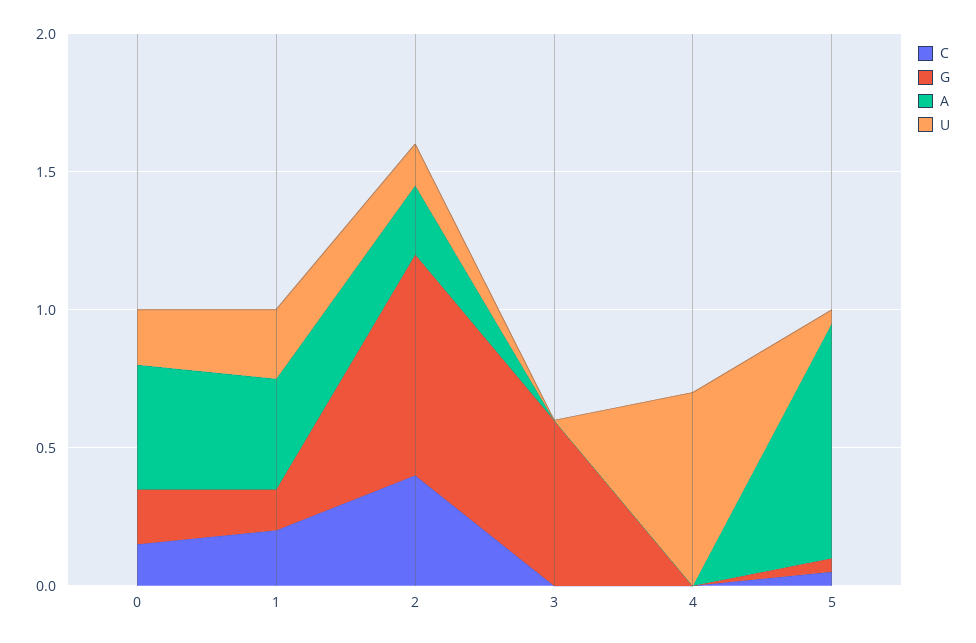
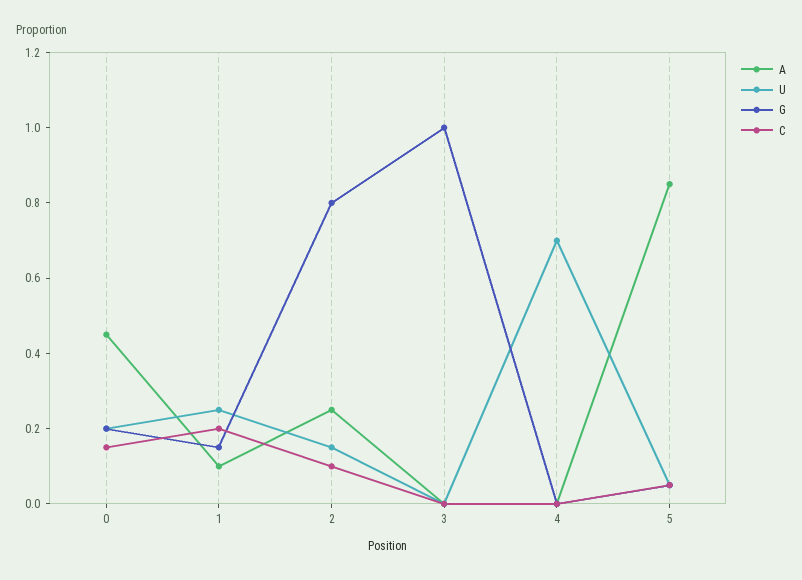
  {
    "C": {
      "0": 0.15,
      "1": 0.2,
-     "2": 0.4,
+     "2": 0.1,
      "3": 0,
      "4": 0,
      "5": 0.05
    },
    "G": {
      "0": 0.2,
      "1": 0.15,
      "2": 0.8,
-     "3": 0.6,
+     "3": 1,
      "4": 0,
      "5": 0.05
    },
    "A": {
      "0": 0.45,
-     "1": 0.4,
+     "1": 0.1,
      "2": 0.25,
      "3": 0,
      "4": 0,
      "5": 0.85
    },
    "U": {
      "0": 0.2,
      "1": 0.25,
      "2": 0.15,
      "3": 0,
      "4": 0.7,
      "5": 0.05
    }
  }

